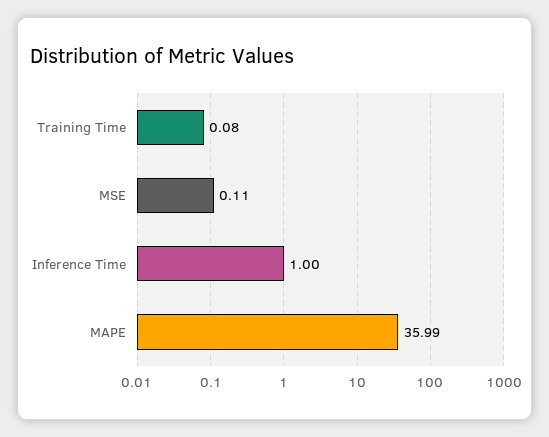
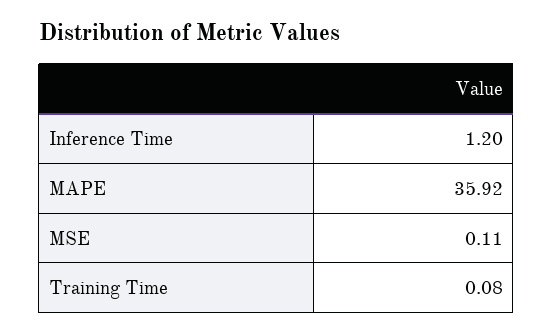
  {
    "Training Time": 0.08,
    "MSE": 0.11,
-   "Inference Time": 1,
+   "Inference Time": 1.2,
-   "MAPE": 35.99
+   "MAPE": 35.92
  }

